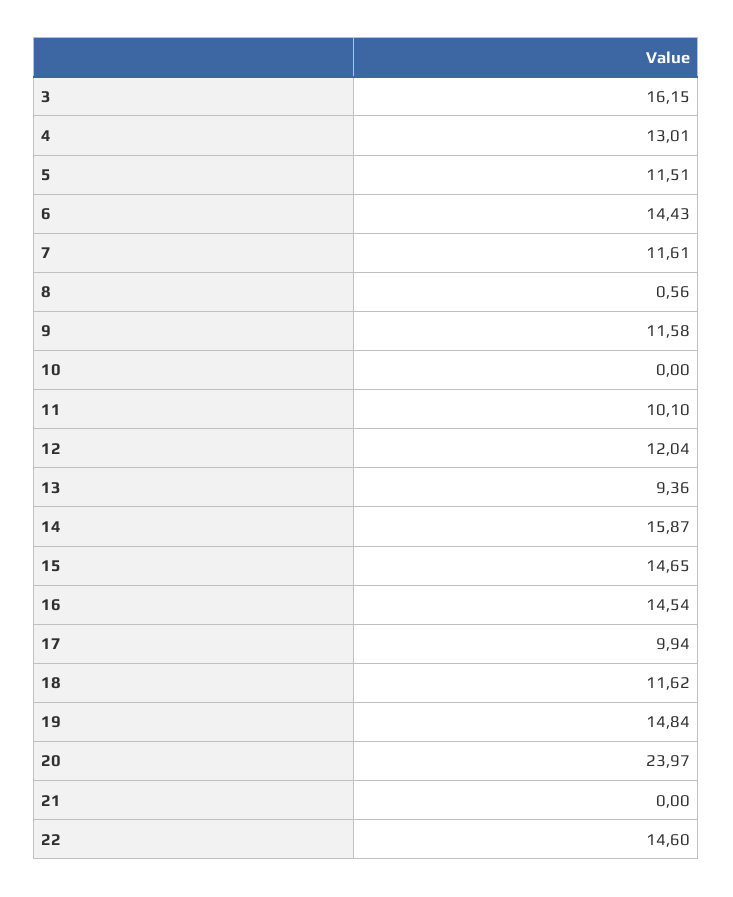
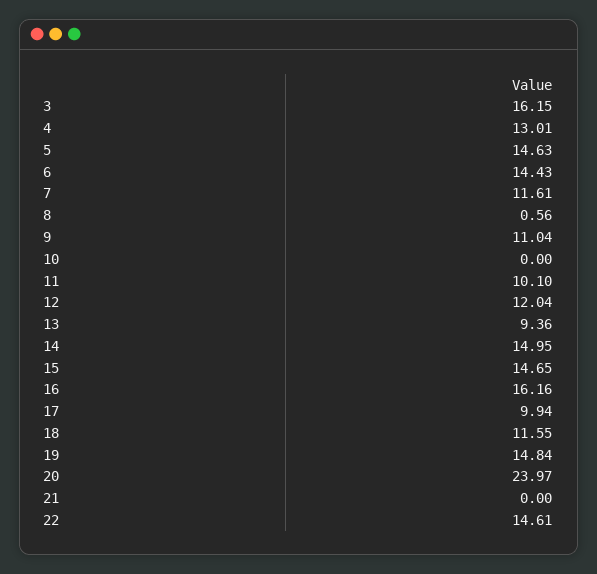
  {
    "3": 16.15,
    "4": 13.01,
-   "5": 11.51,
+   "5": 14.63,
    "6": 14.43,
    "7": 11.61,
    "8": 0.56,
-   "9": 11.58,
+   "9": 11.04,
    "10": 0,
    "11": 10.1,
    "12": 12.04,
    "13": 9.36,
-   "14": 15.87,
+   "14": 14.95,
    "15": 14.65,
-   "16": 14.54,
+   "16": 16.16,
    "17": 9.94,
-   "18": 11.62,
+   "18": 11.55,
    "19": 14.84,
    "20": 23.97,
    "21": 0,
-   "22": 14.6
+   "22": 14.61
  }

